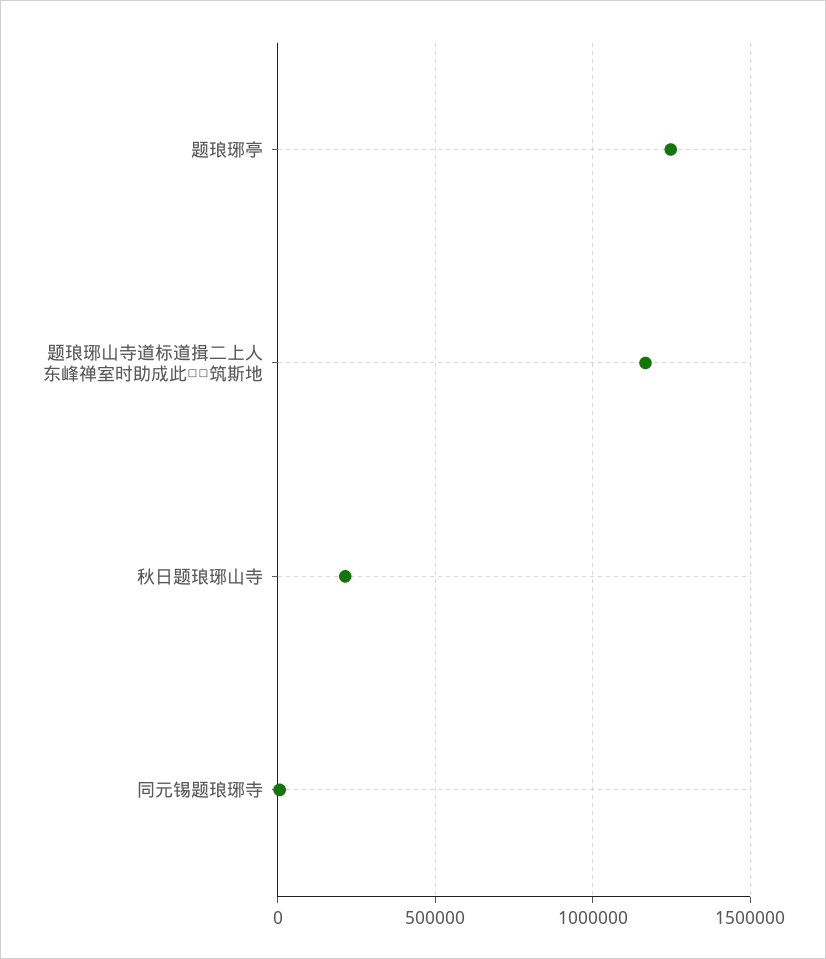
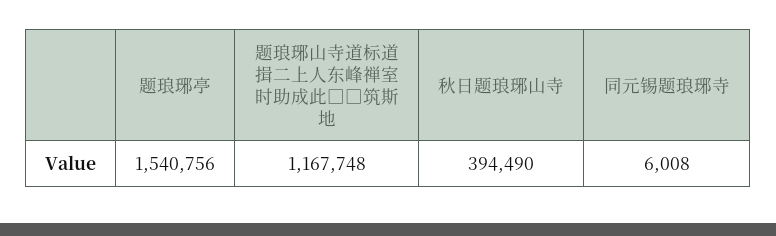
  {
-   "题琅琊亭": 1250000,
+   "题琅琊亭": 1540756,
    "题琅琊山寺道标道揖二上人东峰禅室时助成此□□筑斯地": 1167748,
-   "秋日题琅琊山寺": 200000,
+   "秋日题琅琊山寺": 394490,
    "同元锡题琅琊寺": 6008
  }

